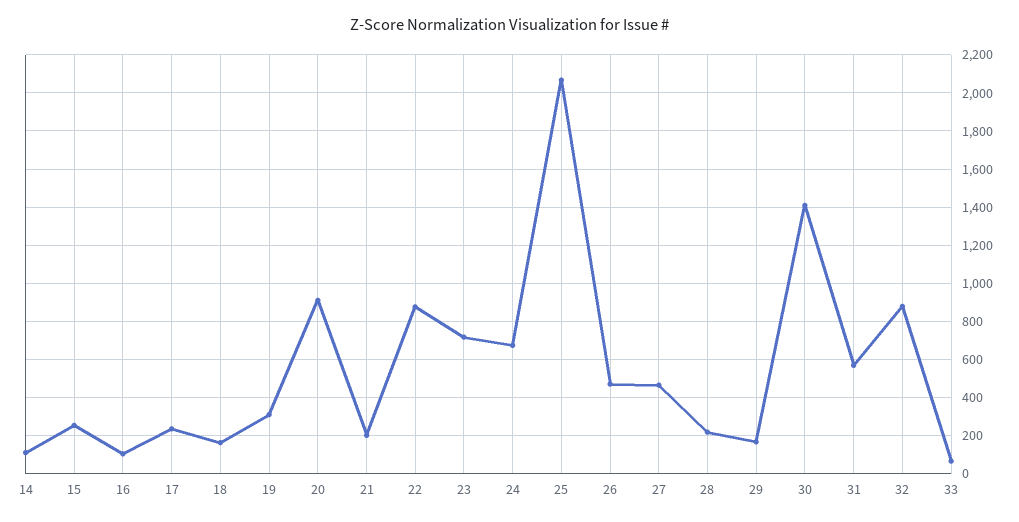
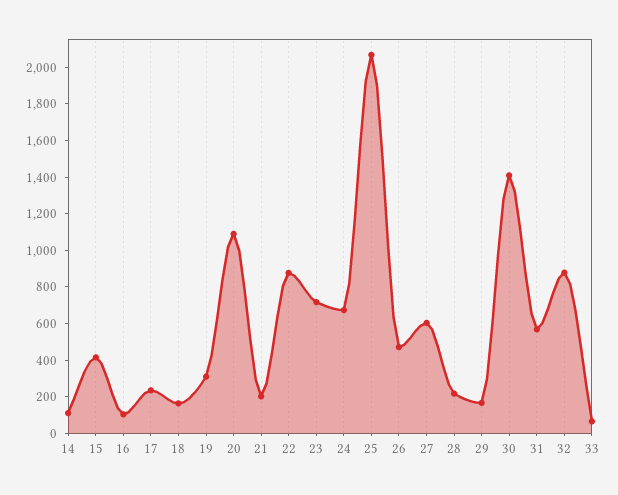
  {
    "14": 100,
-   "15": 250,
+   "15": 400,
    "16": 100,
    "17": 250,
    "18": 150,
    "19": 300,
-   "20": 900,
+   "20": 1100,
    "21": 200,
    "22": 900,
    "23": 700,
    "24": 650,
    "25": 2050,
    "26": 450,
-   "27": 450,
+   "27": 600,
    "28": 200,
    "29": 150,
    "30": 1400,
    "31": 550,
    "32": 900,
    "33": 50
  }

